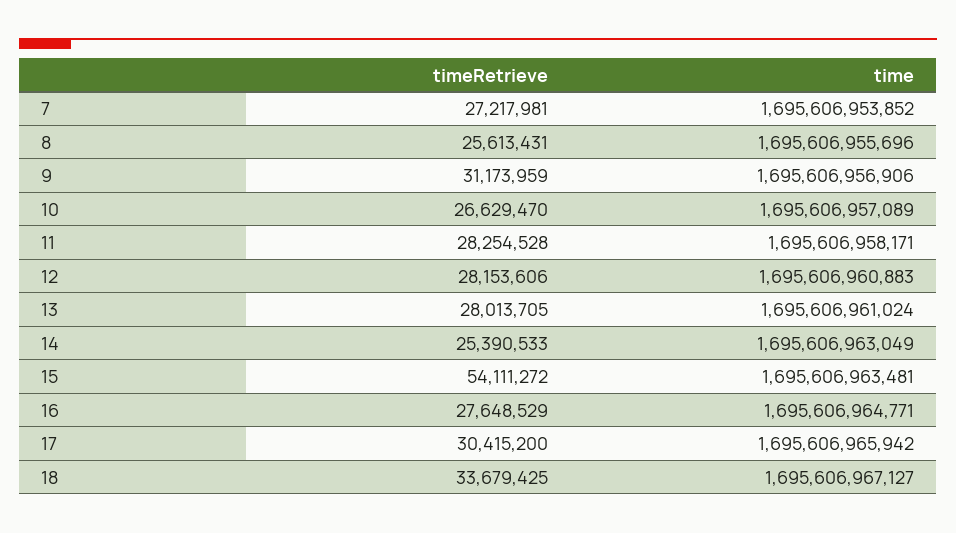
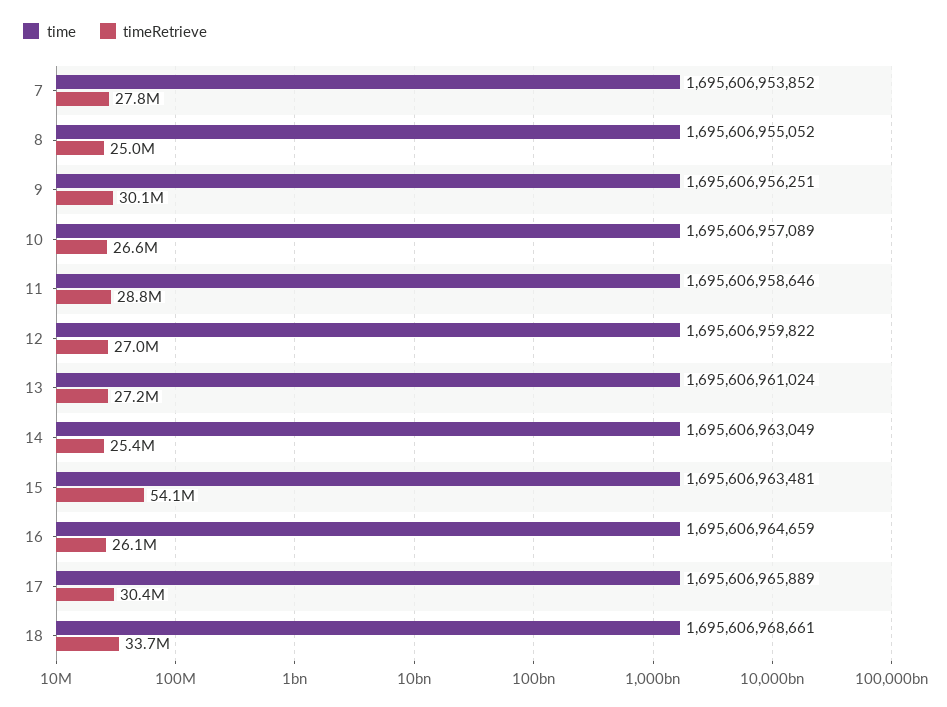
  {
    "timeRetrieve": {
-     "7": 27217981,
+     "7": 27800000,
-     "8": 25613431,
+     "8": 25000000,
-     "9": 31173959,
+     "9": 30100000,
      "10": 26629470,
-     "11": 28254528,
+     "11": 28800000,
-     "12": 28153606,
+     "12": 27000000,
-     "13": 28013705,
+     "13": 27200000,
      "14": 25390533,
      "15": 54111272,
-     "16": 27648529,
+     "16": 26100000,
      "17": 30415200,
      "18": 33679425
    },
    "time": {
      "7": 1695606953852,
-     "8": 1695606955696,
+     "8": 1695606955052,
-     "9": 1695606956906,
+     "9": 1695606956251,
      "10": 1695606957089,
-     "11": 1695606958171,
+     "11": 1695606958646,
-     "12": 1695606960883,
+     "12": 1695606959822,
      "13": 1695606961024,
      "14": 1695606963049,
      "15": 1695606963481,
-     "16": 1695606964771,
+     "16": 1695606964659,
-     "17": 1695606965942,
+     "17": 1695606965889,
-     "18": 1695606967127
+     "18": 1695606968661
    }
  }

